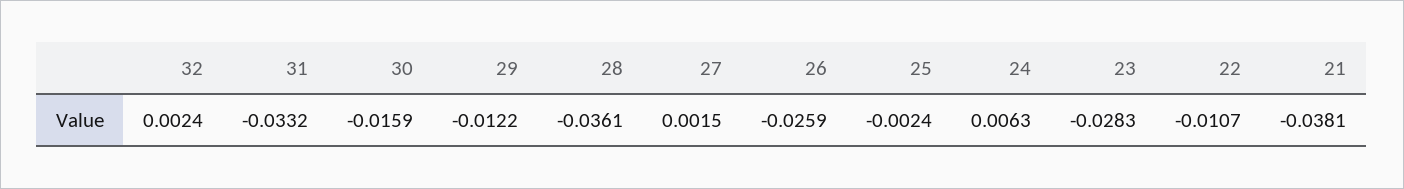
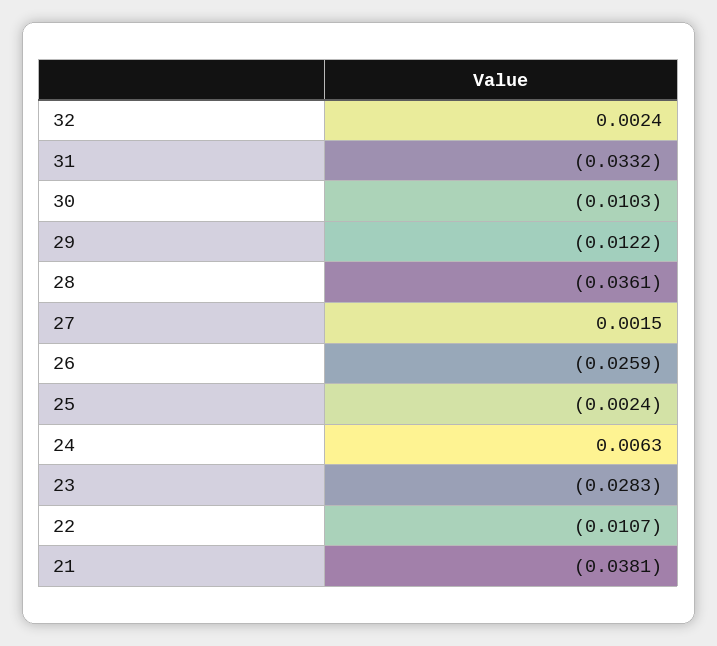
  {
    "32": 0.0024,
    "31": -0.0332,
-   "30": -0.0159,
+   "30": -0.0103,
    "29": -0.0122,
    "28": -0.0361,
    "27": 0.0015,
    "26": -0.0259,
    "25": -0.0024,
    "24": 0.0063,
    "23": -0.0283,
    "22": -0.0107,
    "21": -0.0381
  }

